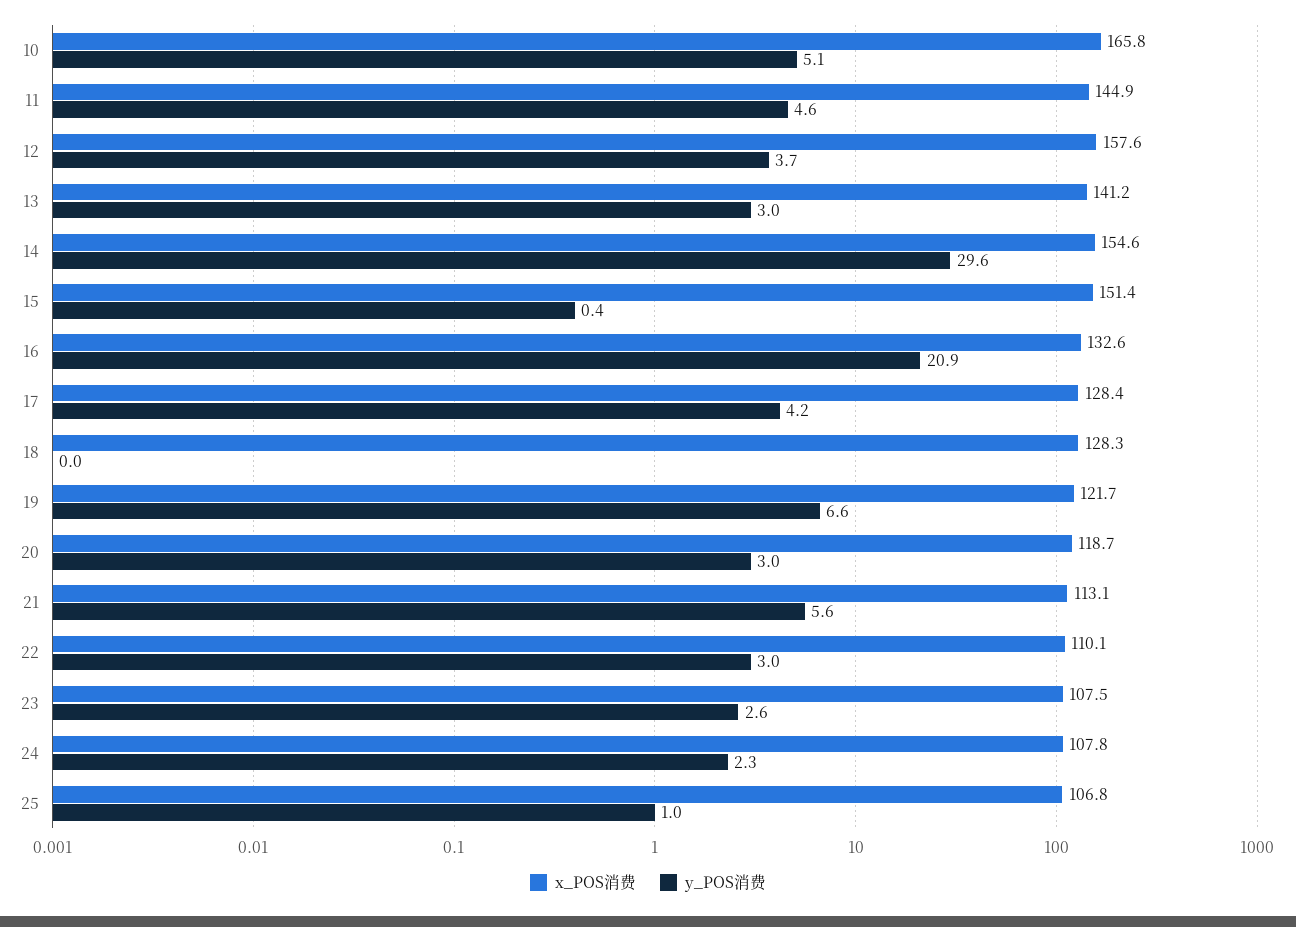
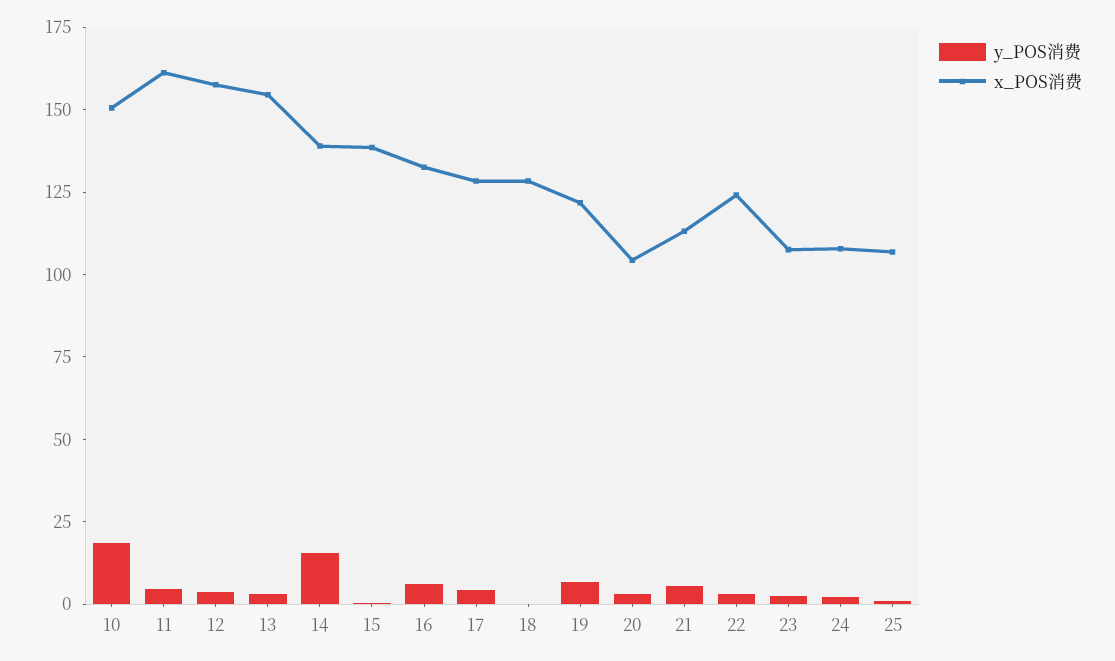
  {
    "x_POS消费": {
-     "10": 165.8,
+     "10": 150,
-     "11": 144.9,
+     "11": 160,
      "12": 157.6,
-     "13": 141.2,
+     "13": 155,
-     "14": 154.6,
+     "14": 140,
-     "15": 151.4,
+     "15": 140,
      "16": 132.6,
      "17": 128.4,
      "18": 128.3,
      "19": 121.7,
-     "20": 118.7,
+     "20": 105,
      "21": 113.1,
-     "22": 110.1,
+     "22": 125,
      "23": 107.5,
      "24": 107.8,
      "25": 106.8
    },
    "y_POS消费": {
-     "10": 5.1,
+     "10": 20,
      "11": 4.6,
      "12": 3.7,
      "13": 3,
-     "14": 29.6,
+     "14": 15,
      "15": 0.4,
-     "16": 20.9,
+     "16": 5,
      "17": 4.2,
      "18": 0,
      "19": 6.6,
      "20": 3,
      "21": 5.6,
      "22": 3,
      "23": 2.6,
      "24": 2.3,
      "25": 1
    }
  }

